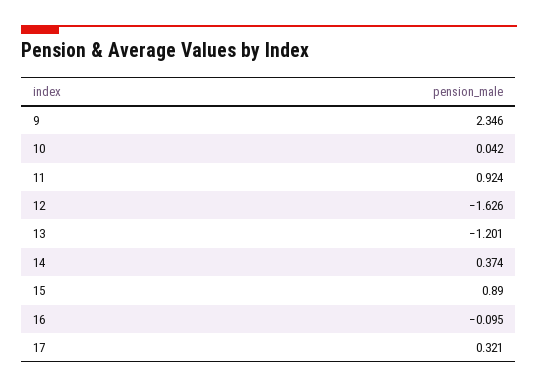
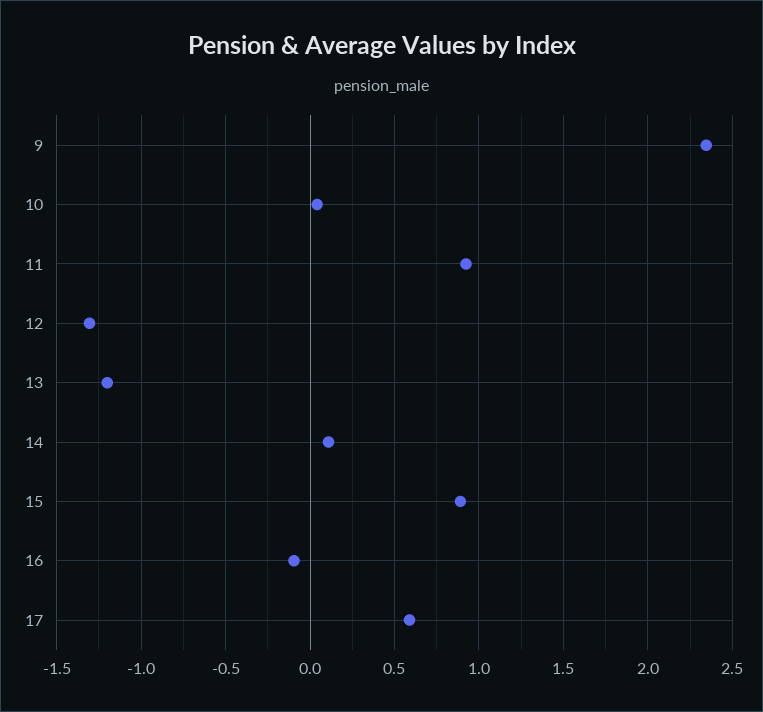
  {
    "9": 2.346,
    "10": 0.042,
    "11": 0.924,
-   "12": -1.626,
+   "12": -1.3,
    "13": -1.201,
-   "14": 0.374,
+   "14": 0.1,
    "15": 0.89,
    "16": -0.095,
-   "17": 0.321
+   "17": 0.6
  }

